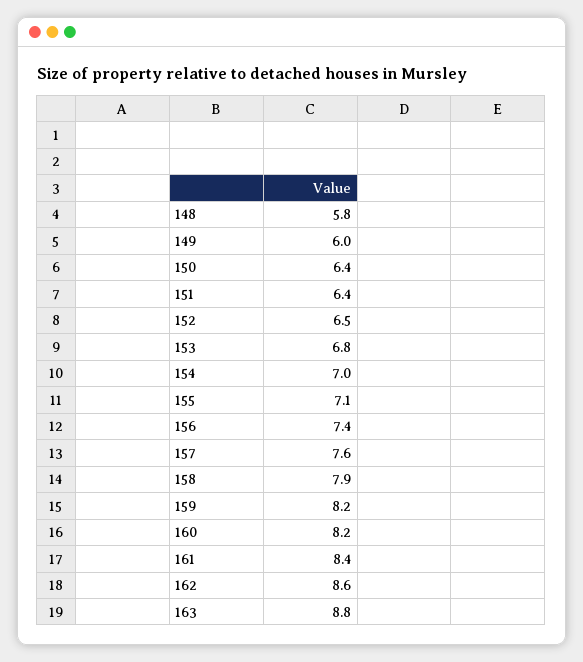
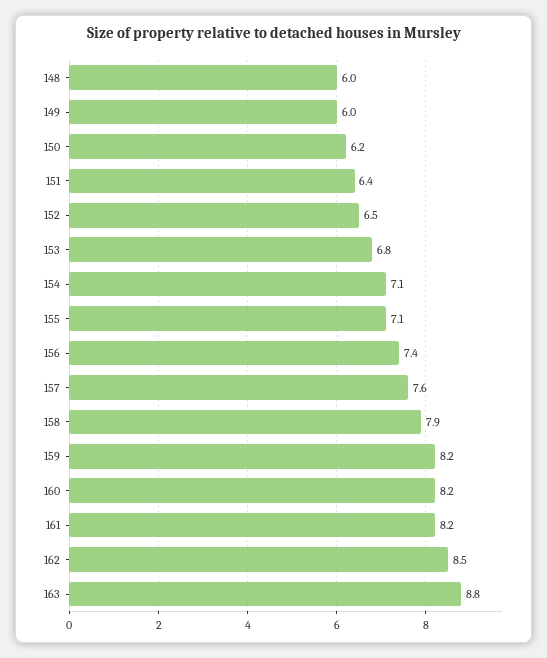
  {
-   "148": 5.8,
+   "148": 6,
    "149": 6,
-   "150": 6.4,
+   "150": 6.2,
    "151": 6.4,
    "152": 6.5,
    "153": 6.8,
-   "154": 7,
+   "154": 7.1,
    "155": 7.1,
    "156": 7.4,
    "157": 7.6,
    "158": 7.9,
    "159": 8.2,
    "160": 8.2,
-   "161": 8.4,
+   "161": 8.2,
-   "162": 8.6,
+   "162": 8.5,
    "163": 8.8
  }

